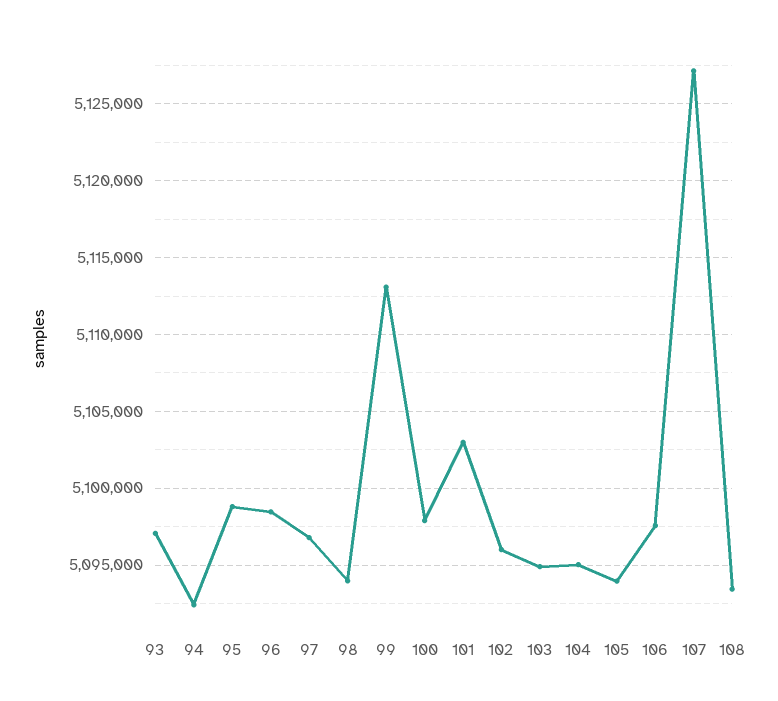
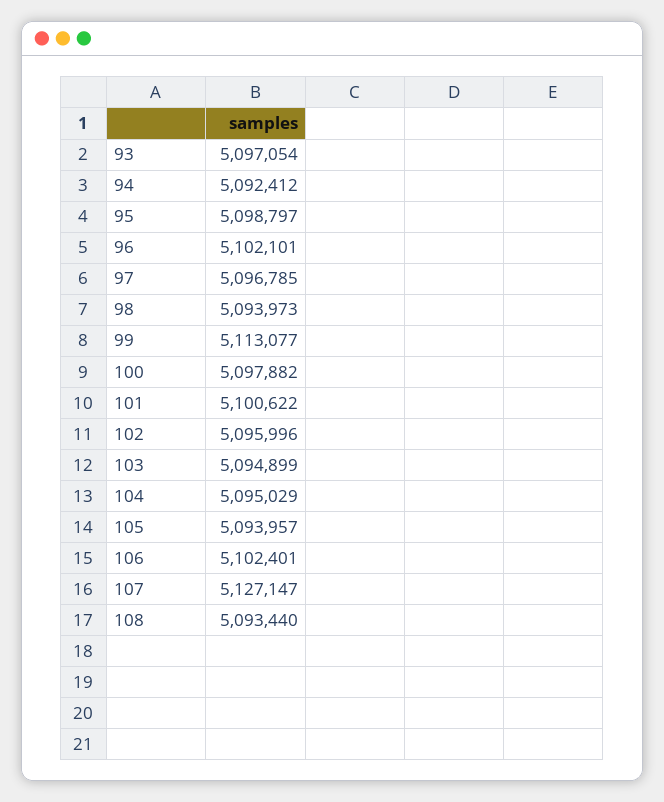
  {
    "93": 5097054,
    "94": 5092412,
    "95": 5098797,
-   "96": 5098500,
+   "96": 5102101,
    "97": 5096785,
    "98": 5093973,
    "99": 5113077,
    "100": 5097882,
-   "101": 5103000,
+   "101": 5100622,
    "102": 5095996,
    "103": 5094899,
    "104": 5095029,
    "105": 5093957,
-   "106": 5097500,
+   "106": 5102401,
    "107": 5127147,
    "108": 5093440
  }

